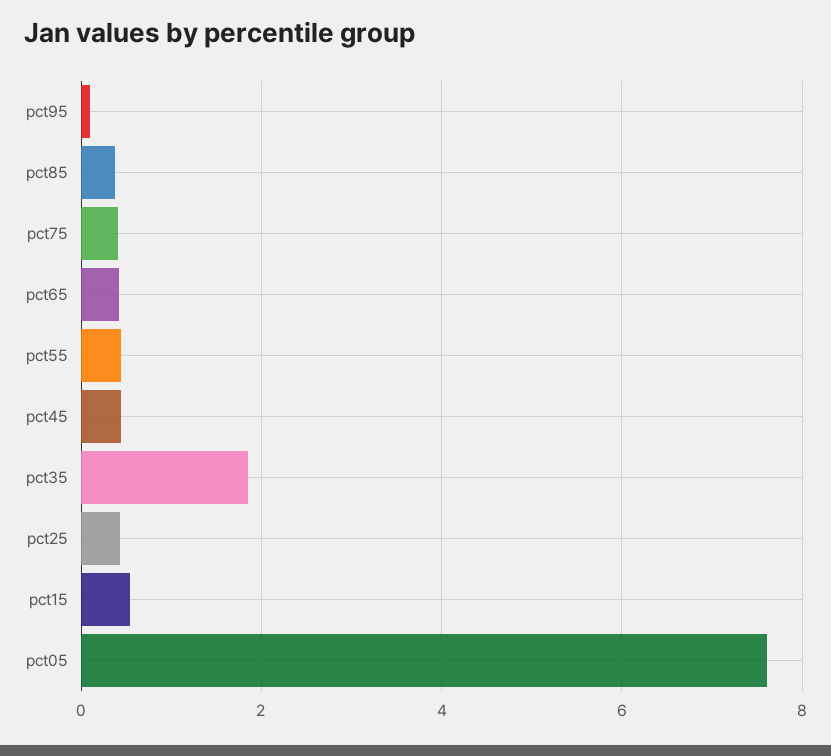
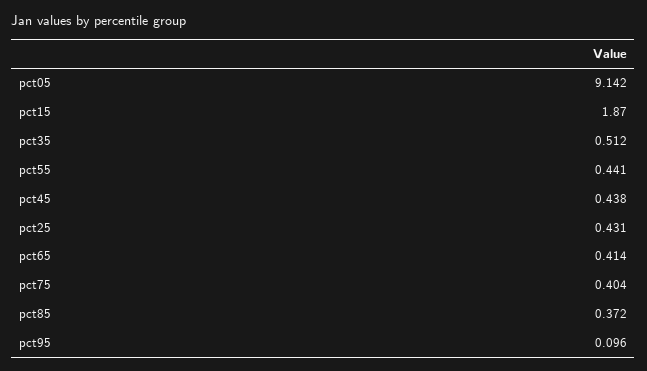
  {
    "pct95": 0.096,
    "pct85": 0.372,
    "pct75": 0.404,
    "pct65": 0.414,
    "pct55": 0.441,
    "pct45": 0.438,
-   "pct35": 1.8,
+   "pct35": 0.512,
    "pct25": 0.431,
-   "pct15": 0.6,
+   "pct15": 1.87,
-   "pct05": 7.6
+   "pct05": 9.142
  }

